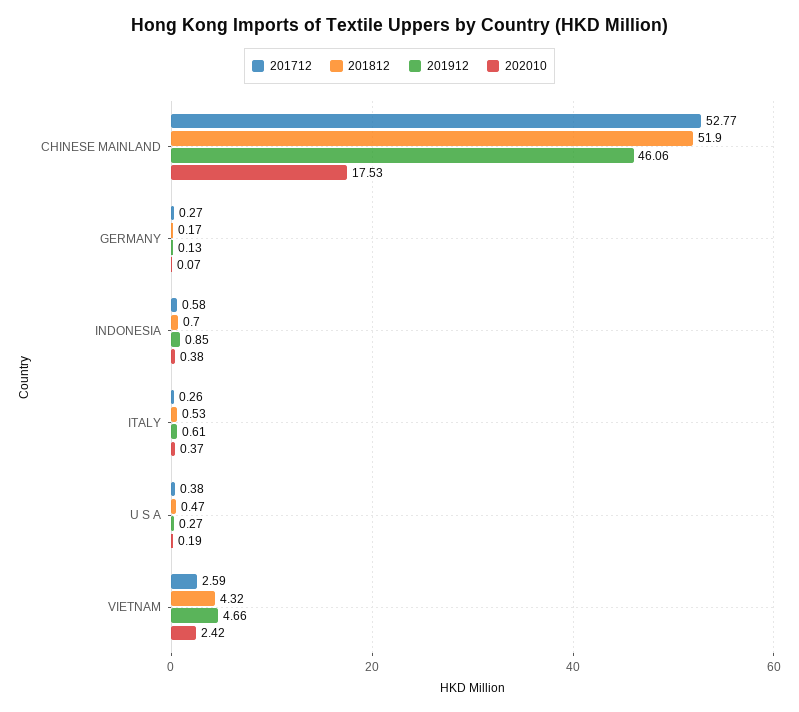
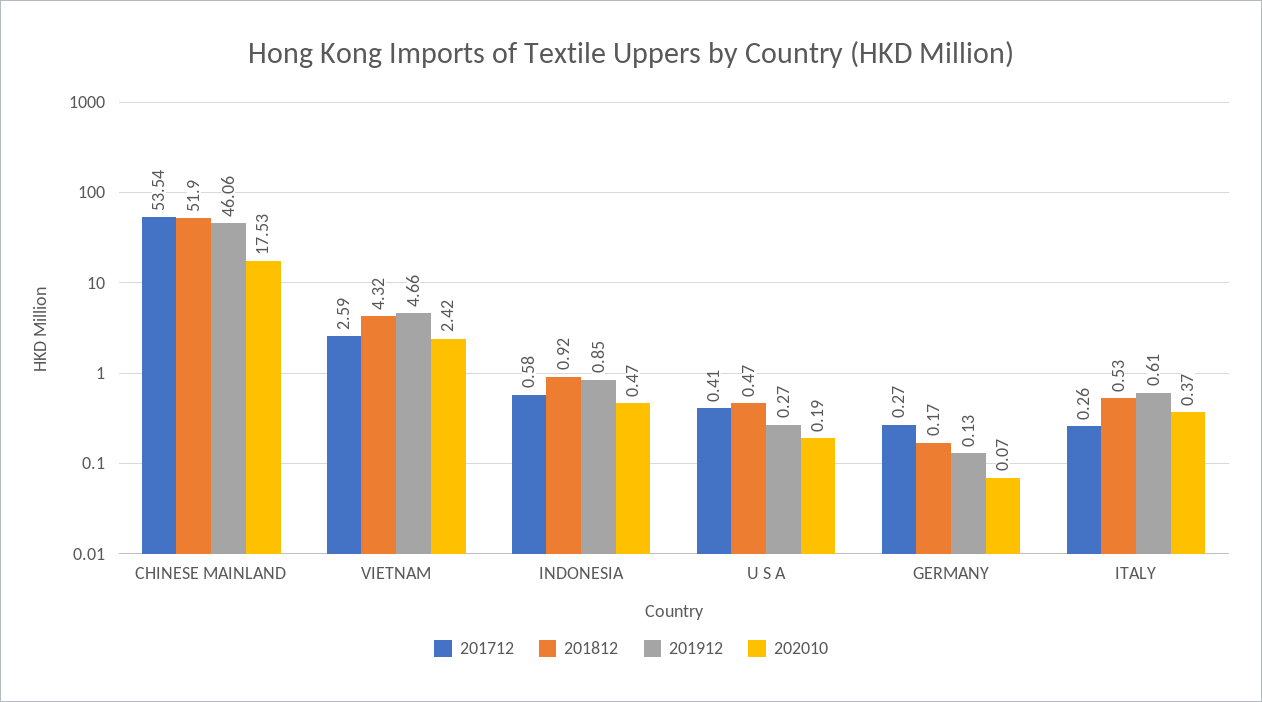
  {
    "201712": {
-     "CHINESE MAINLAND": 52.77,
+     "CHINESE MAINLAND": 53.54,
      "GERMANY": 0.27,
      "INDONESIA": 0.58,
      "ITALY": 0.26,
-     "U S A": 0.38,
+     "U S A": 0.41,
      "VIETNAM": 2.59
    },
    "201812": {
      "CHINESE MAINLAND": 51.9,
      "GERMANY": 0.17,
-     "INDONESIA": 0.7,
+     "INDONESIA": 0.92,
      "ITALY": 0.53,
      "U S A": 0.47,
      "VIETNAM": 4.32
    },
    "201912": {
      "CHINESE MAINLAND": 46.06,
      "GERMANY": 0.13,
      "INDONESIA": 0.85,
      "ITALY": 0.61,
      "U S A": 0.27,
      "VIETNAM": 4.66
    },
    "202010": {
      "CHINESE MAINLAND": 17.53,
      "GERMANY": 0.07,
-     "INDONESIA": 0.38,
+     "INDONESIA": 0.47,
      "ITALY": 0.37,
      "U S A": 0.19,
      "VIETNAM": 2.42
    }
  }

